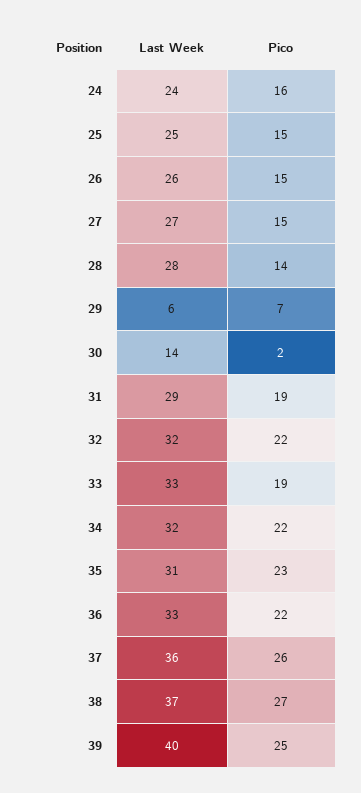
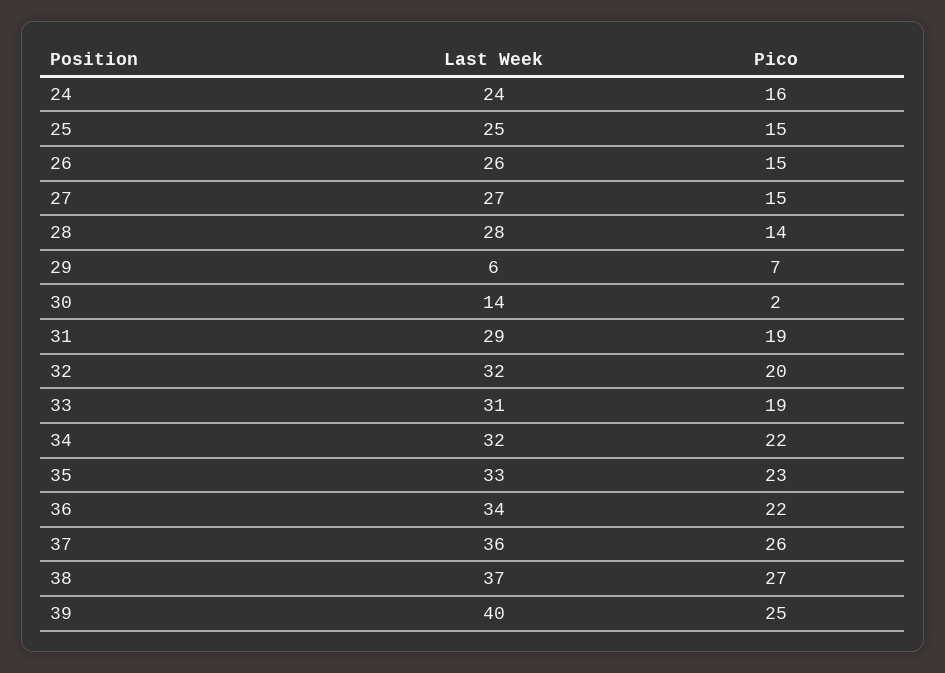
  {
    "Last Week": {
      "24": 24,
      "25": 25,
      "26": 26,
      "27": 27,
      "28": 28,
      "29": 6,
      "30": 14,
      "31": 29,
      "32": 32,
-     "33": 33,
+     "33": 31,
      "34": 32,
-     "35": 31,
+     "35": 33,
-     "36": 33,
+     "36": 34,
      "37": 36,
      "38": 37,
      "39": 40
    },
    "Pico": {
      "24": 16,
      "25": 15,
      "26": 15,
      "27": 15,
      "28": 14,
      "29": 7,
      "30": 2,
      "31": 19,
-     "32": 22,
+     "32": 20,
      "33": 19,
      "34": 22,
      "35": 23,
      "36": 22,
      "37": 26,
      "38": 27,
      "39": 25
    }
  }

